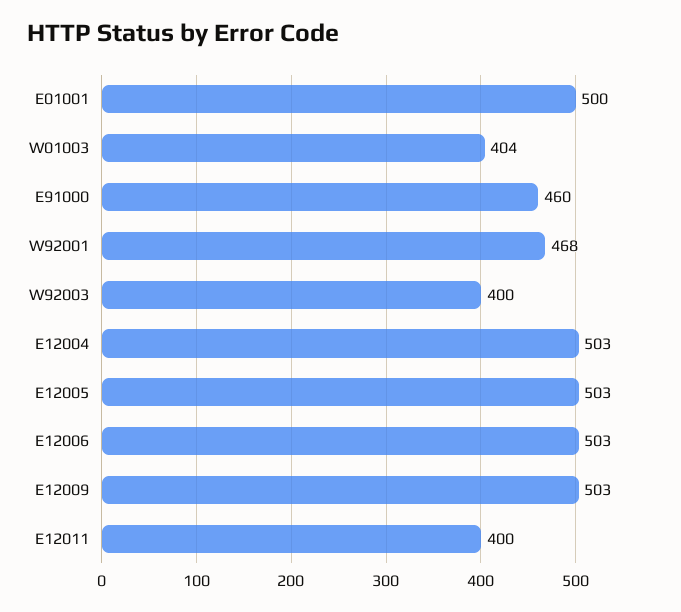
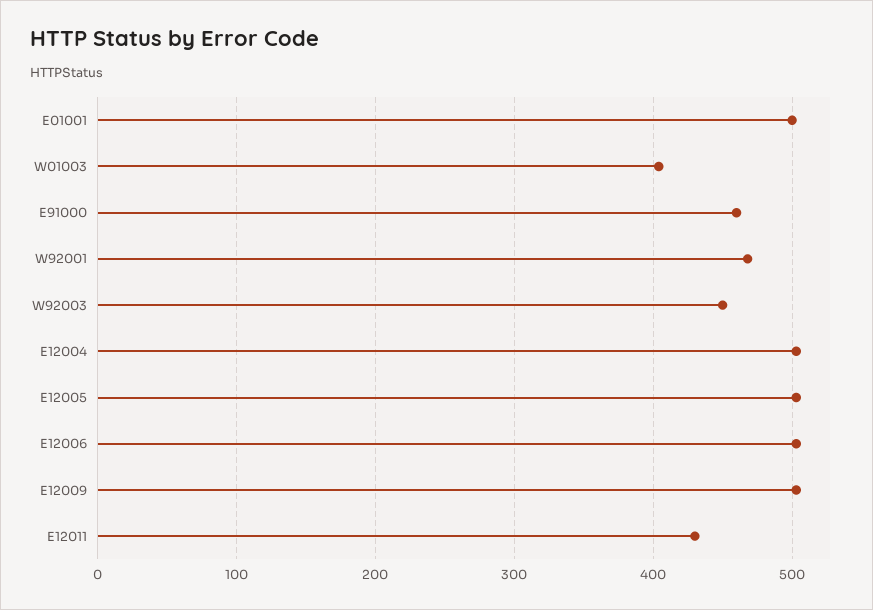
  {
    "E01001": 500,
    "W01003": 404,
    "E91000": 460,
    "W92001": 468,
-   "W92003": 400,
+   "W92003": 450,
    "E12004": 503,
    "E12005": 503,
    "E12006": 503,
    "E12009": 503,
-   "E12011": 400
+   "E12011": 430
  }

